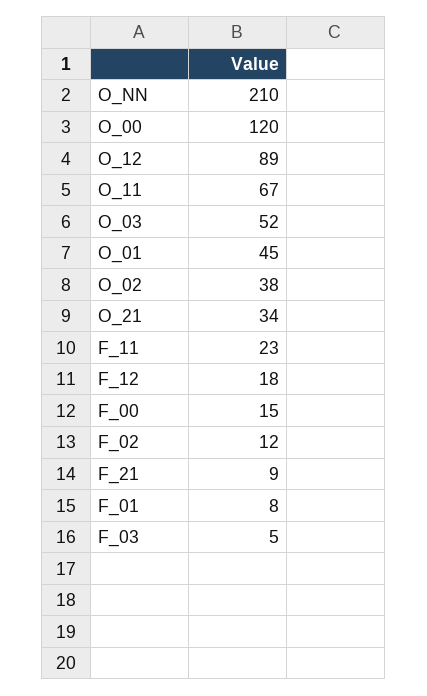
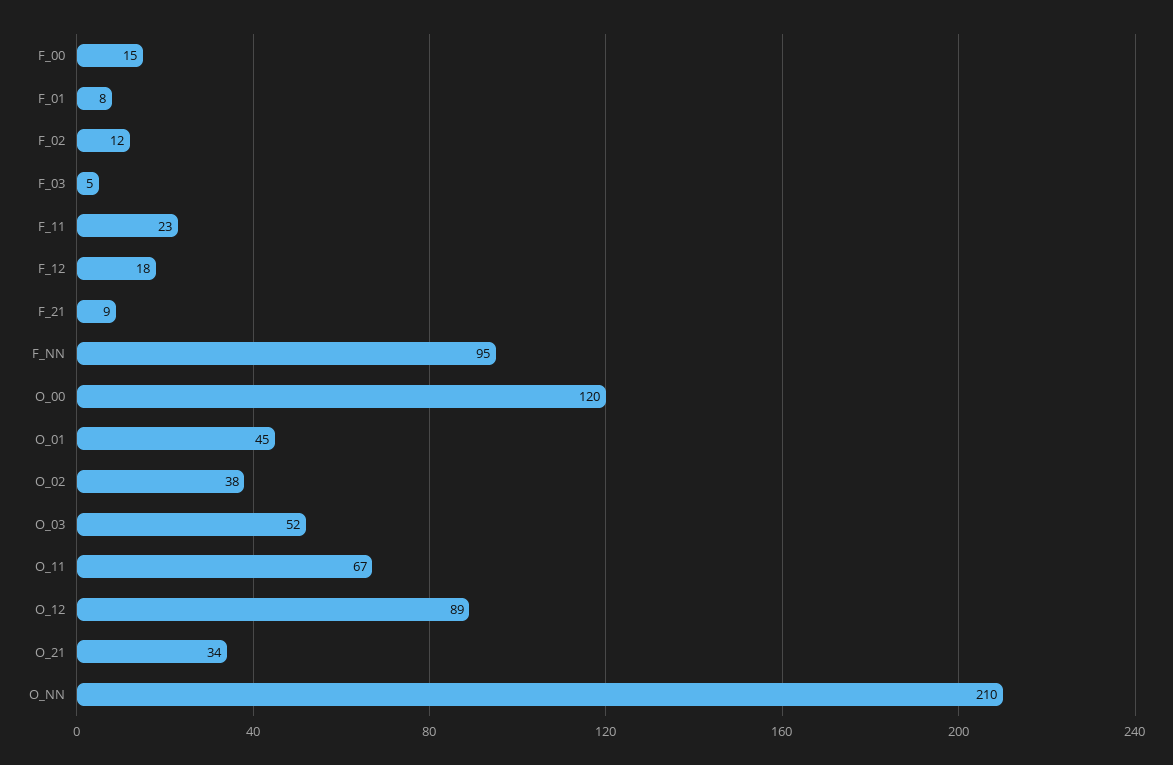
  {
    "O_NN": 210,
    "O_00": 120,
    "O_12": 89,
    "O_11": 67,
    "O_03": 52,
    "O_01": 45,
    "O_02": 38,
    "O_21": 34,
    "F_11": 23,
    "F_12": 18,
    "F_00": 15,
    "F_02": 12,
    "F_21": 9,
    "F_01": 8,
-   "F_03": 5
+   "F_03": 5,
+   "F_NN": 95
  }

